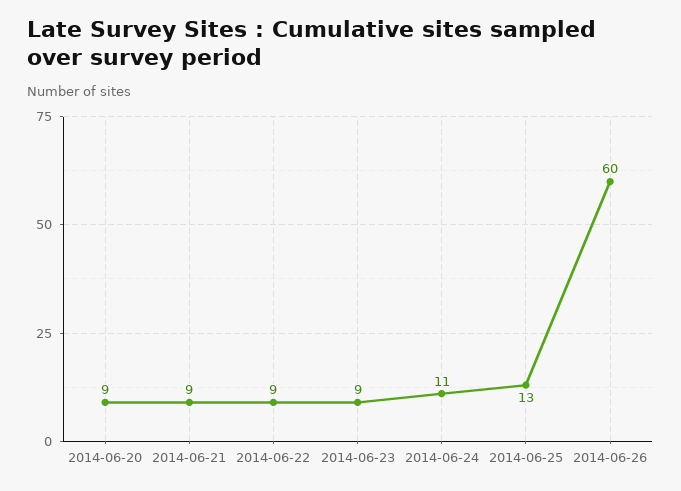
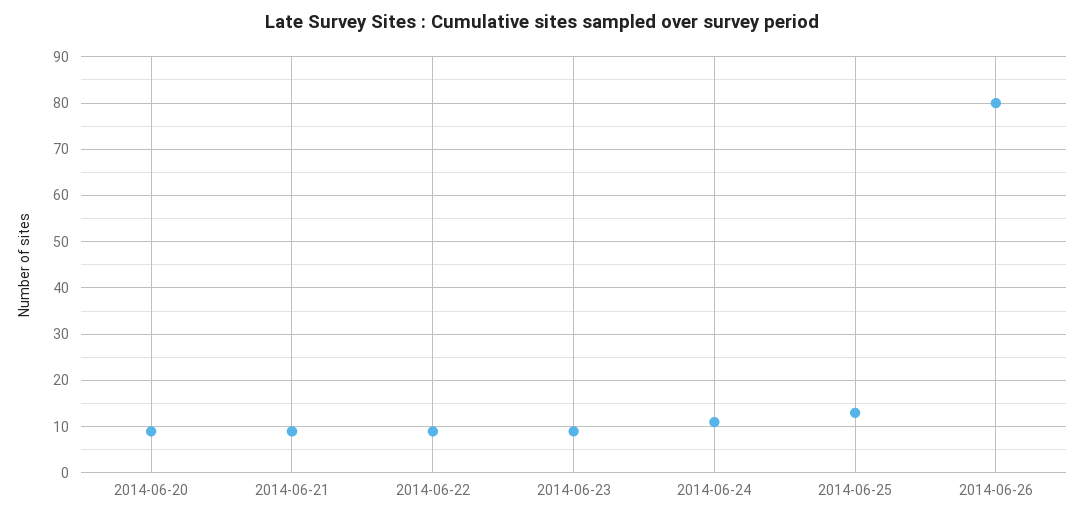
  {
    "2014-06-20": 9,
    "2014-06-21": 9,
    "2014-06-22": 9,
    "2014-06-23": 9,
    "2014-06-24": 11,
    "2014-06-25": 13,
-   "2014-06-26": 60
+   "2014-06-26": 80
  }

